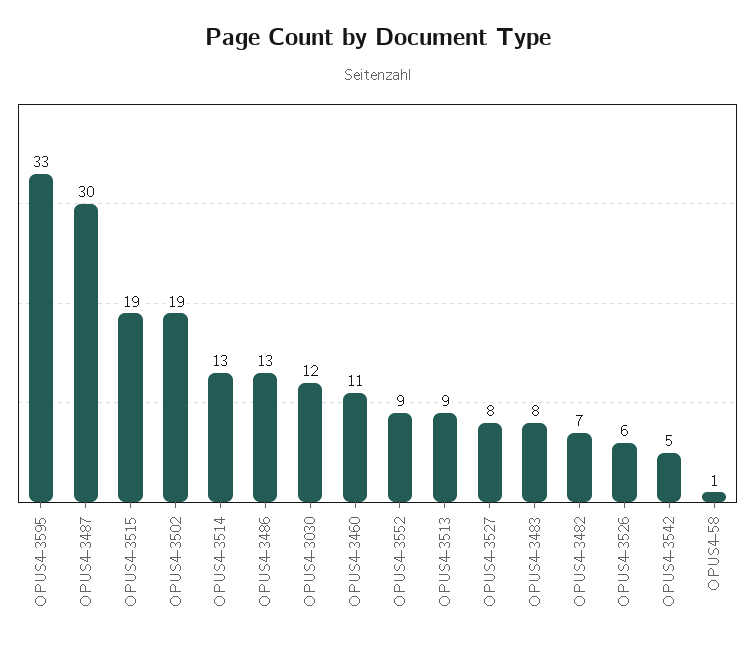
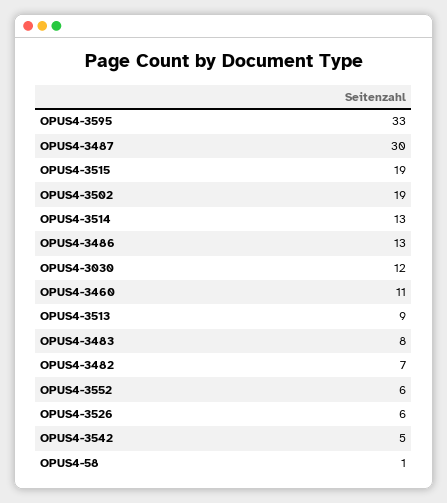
  {
    "OPUS4-3595": 33,
    "OPUS4-3487": 30,
    "OPUS4-3515": 19,
    "OPUS4-3502": 19,
    "OPUS4-3514": 13,
    "OPUS4-3486": 13,
    "OPUS4-3030": 12,
    "OPUS4-3460": 11,
-   "OPUS4-3552": 9,
+   "OPUS4-3552": 6,
    "OPUS4-3513": 9,
-   "OPUS4-3527": 8,
    "OPUS4-3483": 8,
    "OPUS4-3482": 7,
    "OPUS4-3526": 6,
    "OPUS4-3542": 5,
    "OPUS4-58": 1
  }

